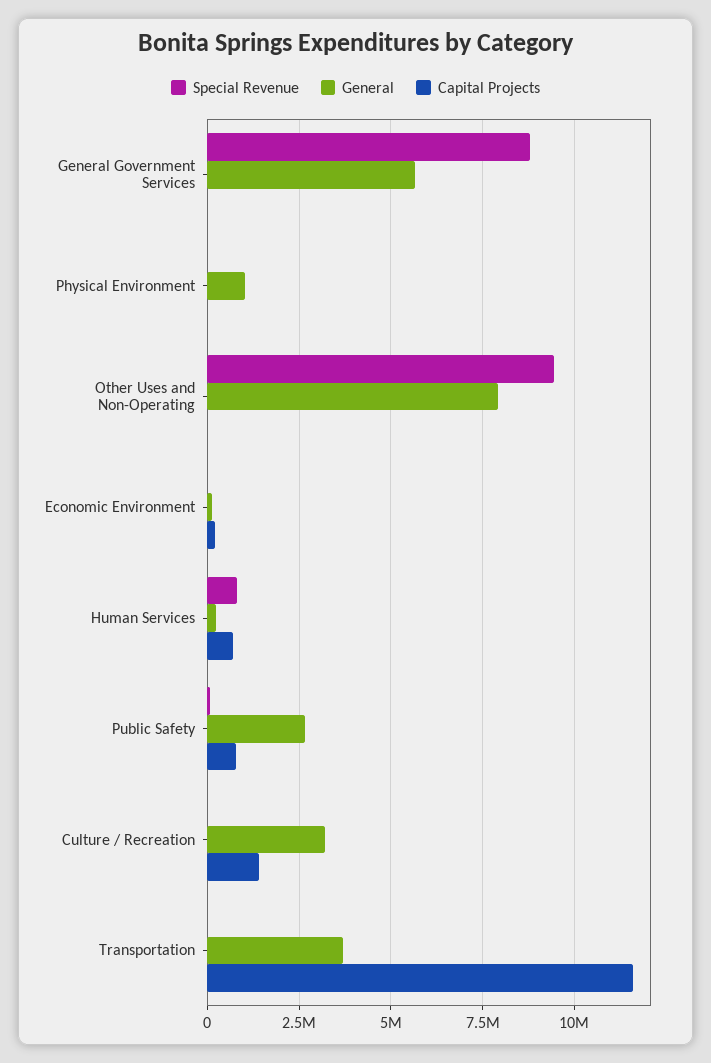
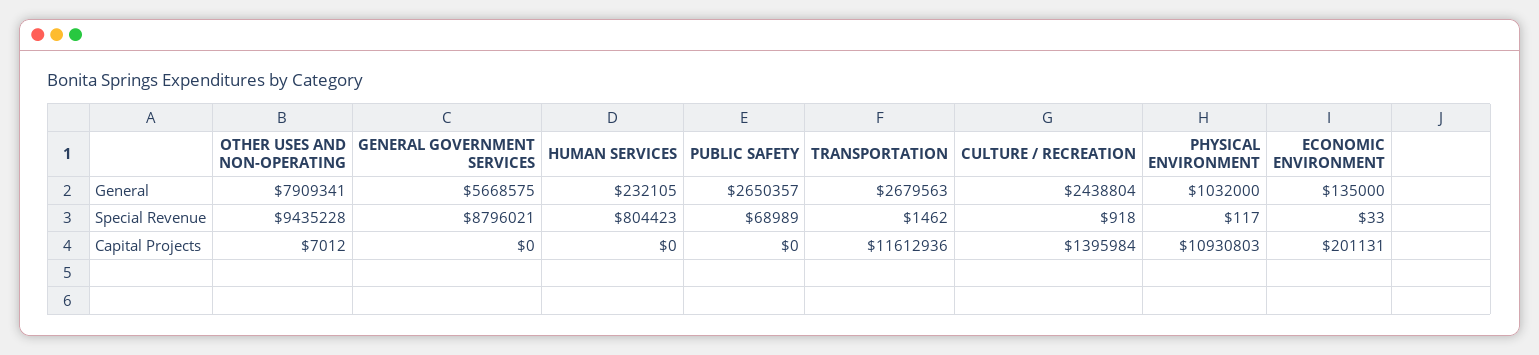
  {
    "Special Revenue": {
      "General Government Services": 8796021,
      "Physical Environment": 117,
      "Other Uses and Non-Operating": 9435228,
      "Economic Environment": 33,
      "Human Services": 804423,
      "Public Safety": 68989,
      "Culture / Recreation": 918,
      "Transportation": 1462
    },
    "General": {
      "General Government Services": 5668575,
      "Physical Environment": 1032000,
      "Other Uses and Non-Operating": 7909341,
      "Economic Environment": 135000,
      "Human Services": 232105,
      "Public Safety": 2650357,
-     "Culture / Recreation": 3250000,
+     "Culture / Recreation": 2438804,
-     "Transportation": 3750000
+     "Transportation": 2679563
    },
    "Capital Projects": {
      "General Government Services": 0,
-     "Physical Environment": 0,
+     "Physical Environment": 10930803,
      "Other Uses and Non-Operating": 7012,
      "Economic Environment": 201131,
-     "Human Services": 750000,
+     "Human Services": 0,
-     "Public Safety": 750000,
+     "Public Safety": 0,
      "Culture / Recreation": 1395984,
      "Transportation": 11612936
    }
  }

